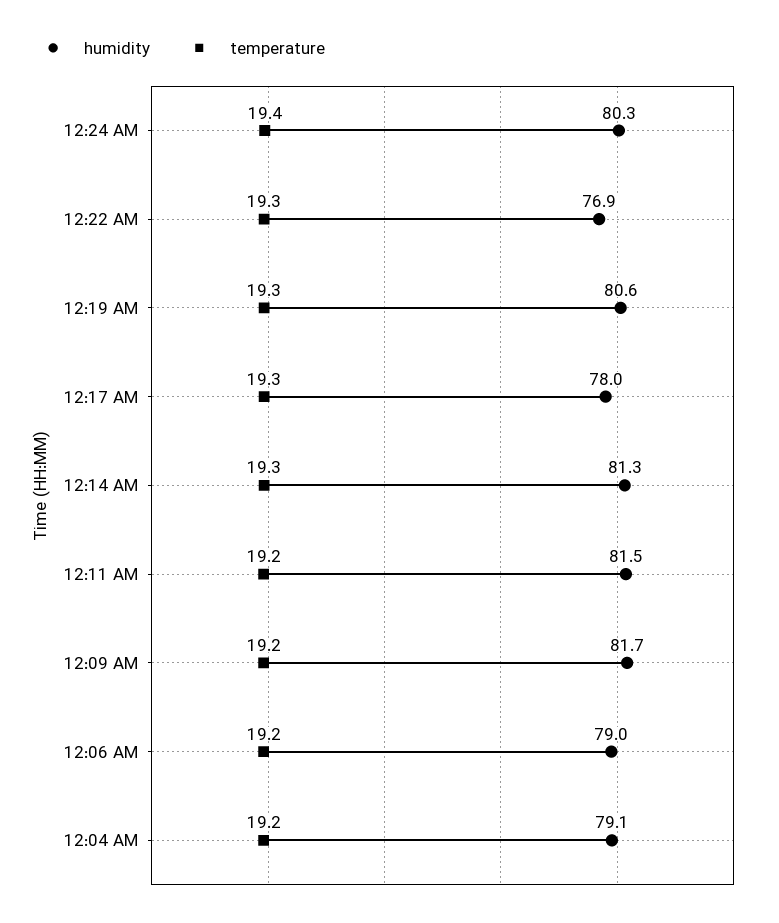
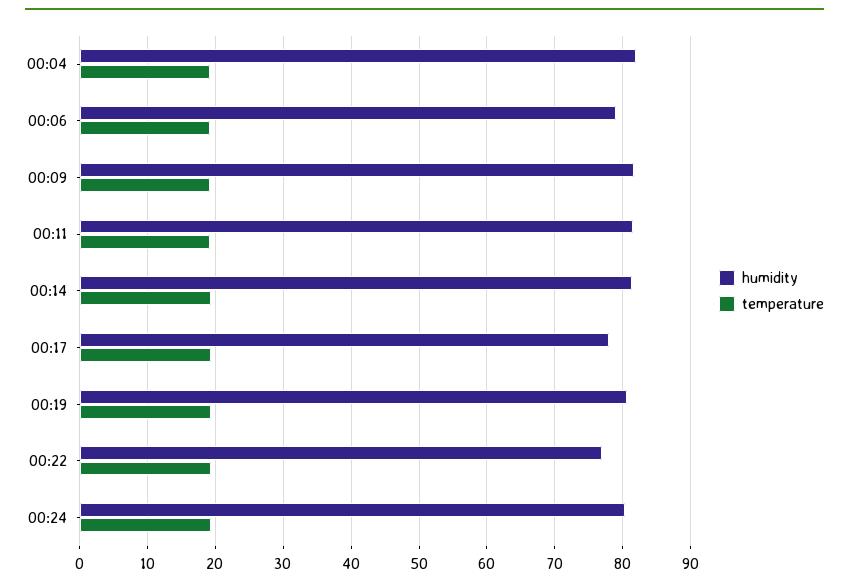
  {
    "humidity": {
      "12:24 AM": 80.3,
      "12:22 AM": 76.9,
      "12:19 AM": 80.6,
      "12:17 AM": 78,
      "12:14 AM": 81.3,
      "12:11 AM": 81.5,
      "12:09 AM": 81.7,
      "12:06 AM": 79,
-     "12:04 AM": 79.1
+     "12:04 AM": 82
    },
    "temperature": {
      "12:24 AM": 19.4,
      "12:22 AM": 19.3,
      "12:19 AM": 19.3,
      "12:17 AM": 19.3,
      "12:14 AM": 19.3,
      "12:11 AM": 19.2,
      "12:09 AM": 19.2,
      "12:06 AM": 19.2,
      "12:04 AM": 19.2
    }
  }

